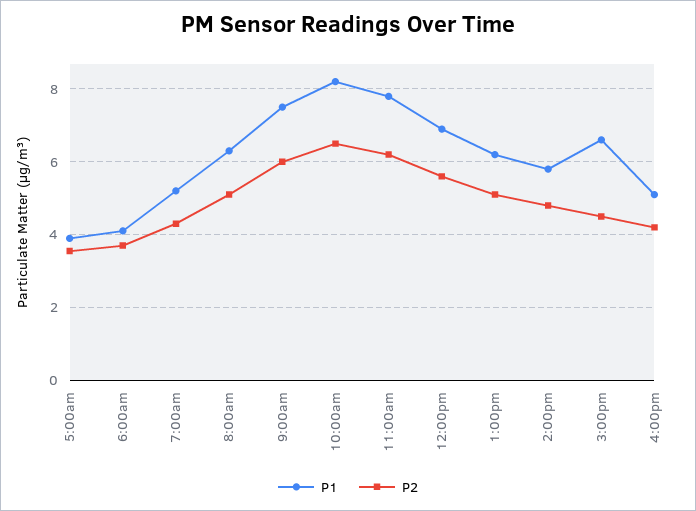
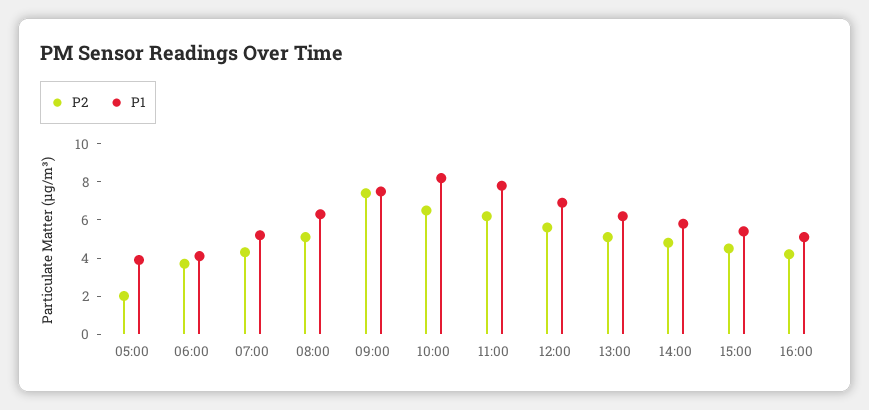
  {
    "P1": {
      "5:00am": 4,
      "6:00am": 4.2,
      "7:00am": 5.2,
      "8:00am": 6.4,
      "9:00am": 7.6,
      "10:00am": 8.2,
      "11:00am": 7.8,
      "12:00pm": 7,
      "1:00pm": 6.2,
      "2:00pm": 5.8,
-     "3:00pm": 6.6,
+     "3:00pm": 5.5,
      "4:00pm": 5.2
    },
    "P2": {
-     "5:00am": 3.6,
+     "5:00am": 2,
      "6:00am": 3.8,
      "7:00am": 4.4,
      "8:00am": 5.2,
-     "9:00am": 6,
+     "9:00am": 7.5,
      "10:00am": 6.6,
      "11:00am": 6.2,
      "12:00pm": 5.6,
      "1:00pm": 5.2,
      "2:00pm": 4.8,
      "3:00pm": 4.6,
      "4:00pm": 4.2
    }
  }

